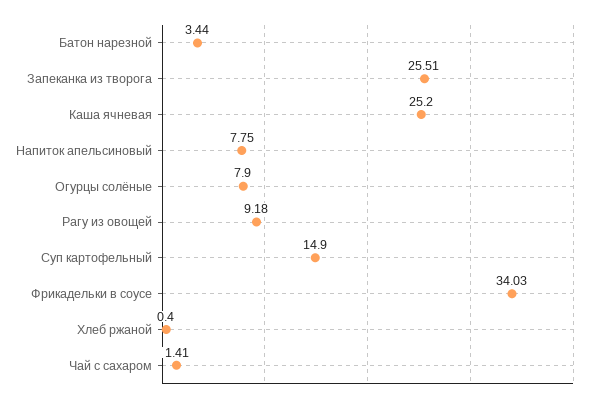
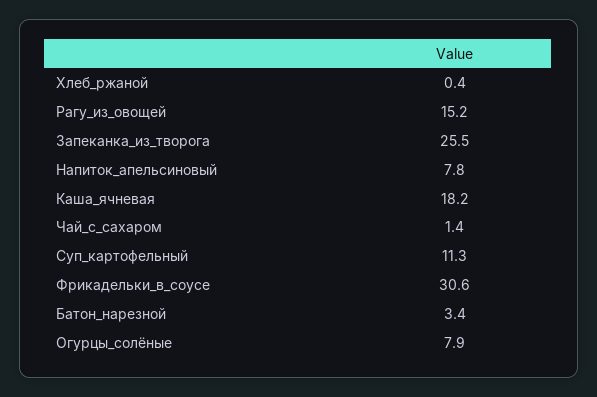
  {
    "Батон нарезной": 3.44,
    "Запеканка из творога": 25.51,
-   "Каша ячневая": 25.2,
+   "Каша ячневая": 18.2,
    "Напиток апельсиновый": 7.75,
    "Огурцы солёные": 7.9,
-   "Рагу из овощей": 9.18,
+   "Рагу из овощей": 15.2,
-   "Суп картофельный": 14.9,
+   "Суп картофельный": 11.3,
-   "Фрикадельки в соусе": 34.03,
+   "Фрикадельки в соусе": 30.6,
    "Хлеб ржаной": 0.4,
    "Чай с сахаром": 1.41
  }

